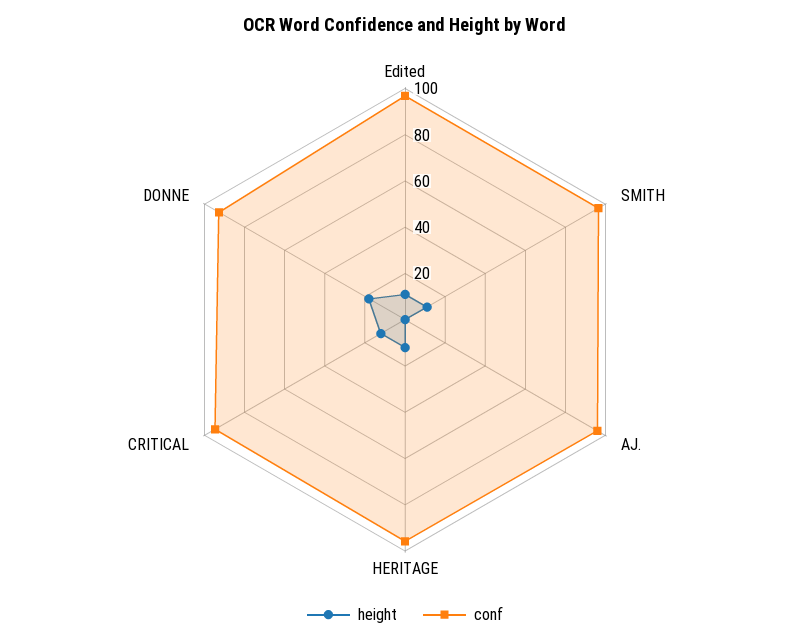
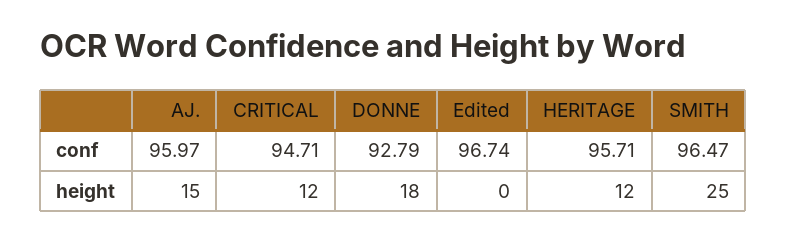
  {
    "height": {
-     "Edited": 10,
+     "Edited": 0,
-     "SMITH": 10,
+     "SMITH": 25,
-     "AJ.": 0,
+     "AJ.": 15,
      "HERITAGE": 12,
      "CRITICAL": 12,
      "DONNE": 18
    },
    "conf": {
      "Edited": 96.74,
      "SMITH": 96.47,
      "AJ.": 95.97,
      "HERITAGE": 95.71,
      "CRITICAL": 94.71,
      "DONNE": 92.79
    }
  }

